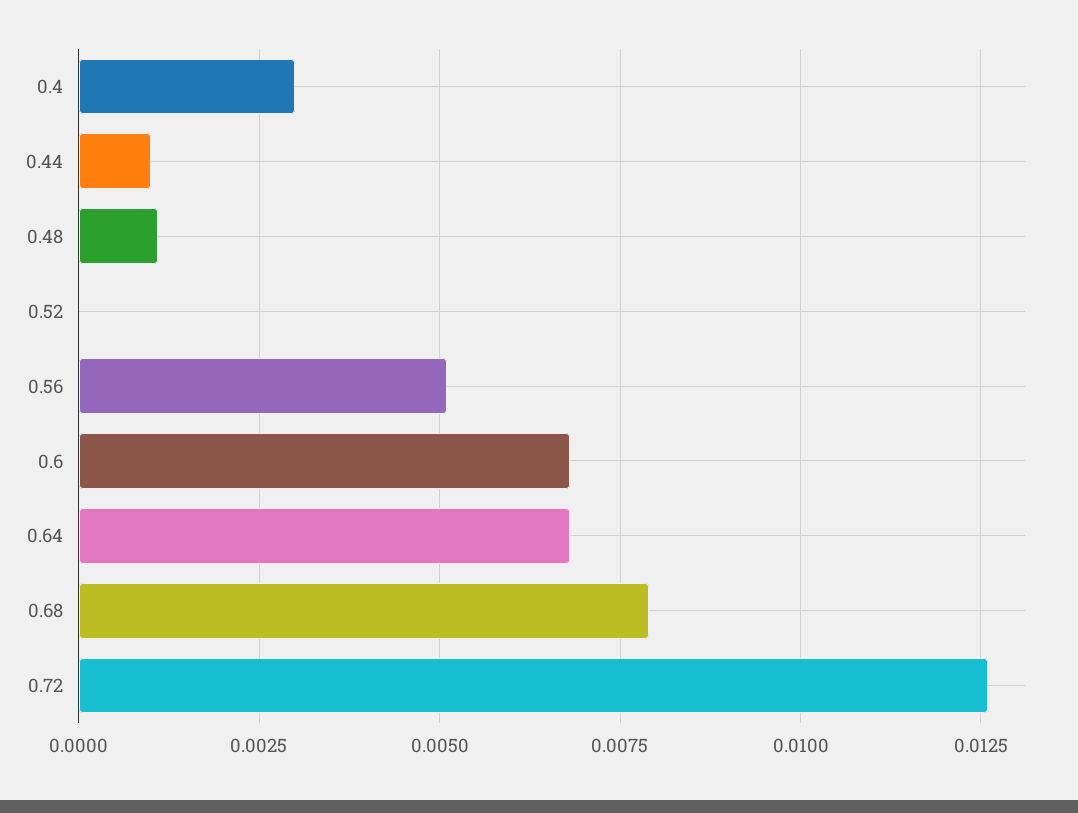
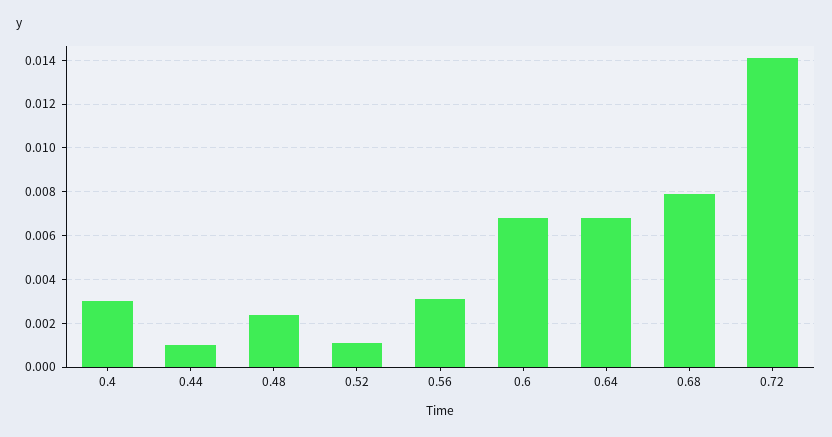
  {
    "0.4": 0.003,
    "0.44": 0.001,
-   "0.48": 0.001,
+   "0.48": 0.0025,
-   "0.52": 0,
+   "0.52": 0.001,
-   "0.56": 0.005,
+   "0.56": 0.003,
    "0.6": 0.007,
    "0.64": 0.007,
    "0.68": 0.008,
-   "0.72": 0.0125
+   "0.72": 0.014
  }

